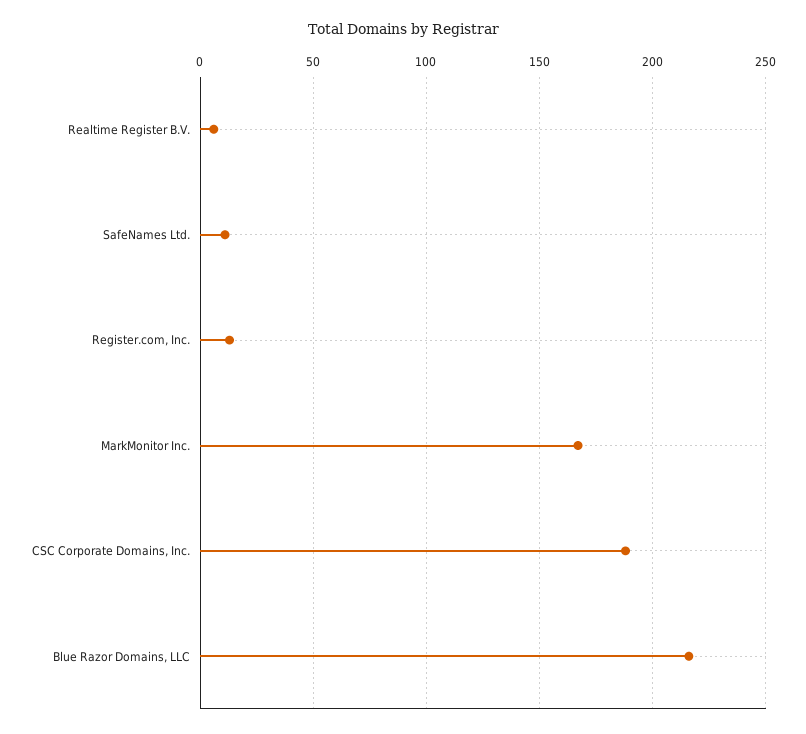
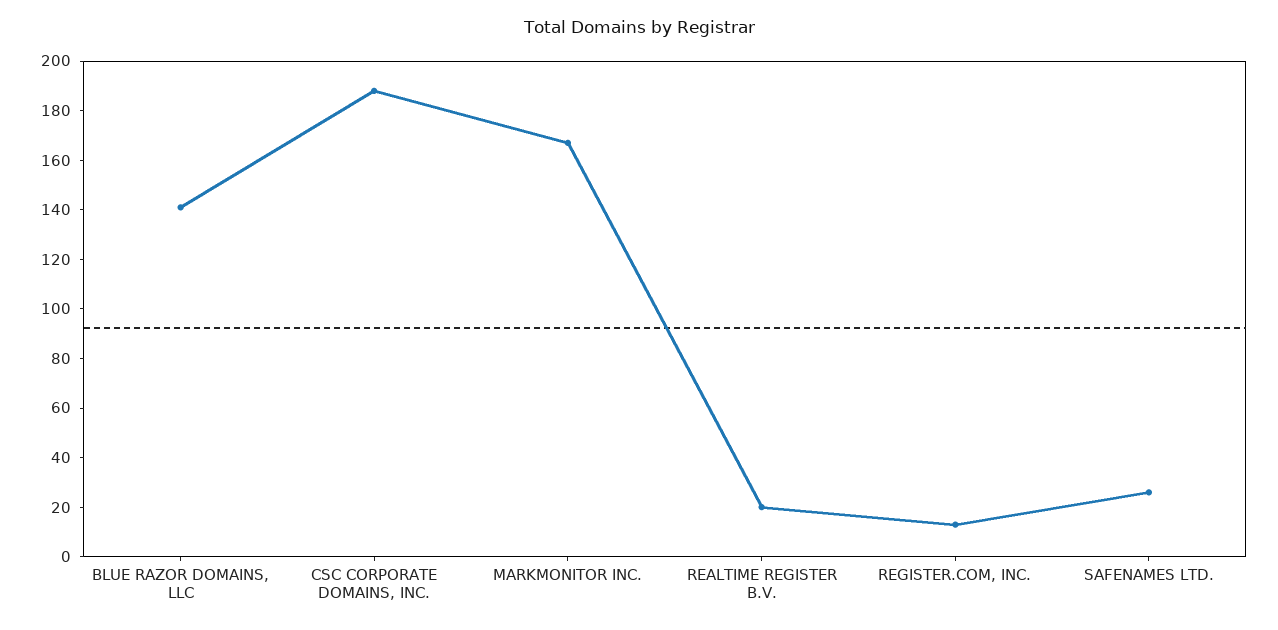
  {
-   "Realtime Register B.V.": 5,
+   "Realtime Register B.V.": 20,
-   "SafeNames Ltd.": 10,
+   "SafeNames Ltd.": 25,
    "Register.com, Inc.": 15,
    "MarkMonitor Inc.": 165,
    "CSC Corporate Domains, Inc.": 190,
-   "Blue Razor Domains, LLC": 215
+   "Blue Razor Domains, LLC": 140
  }

